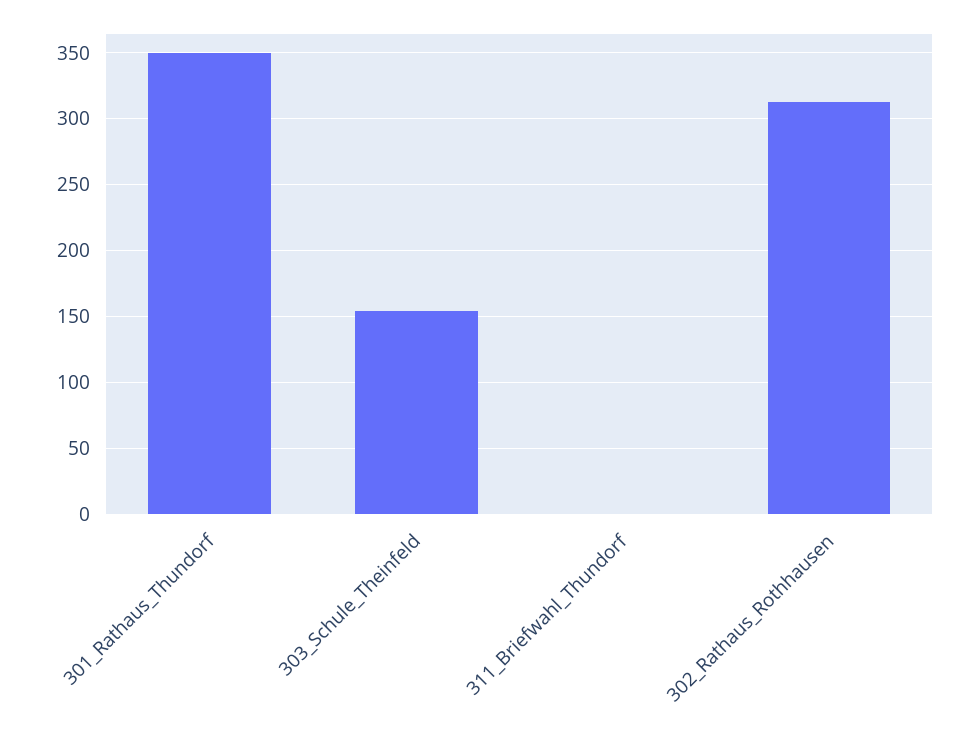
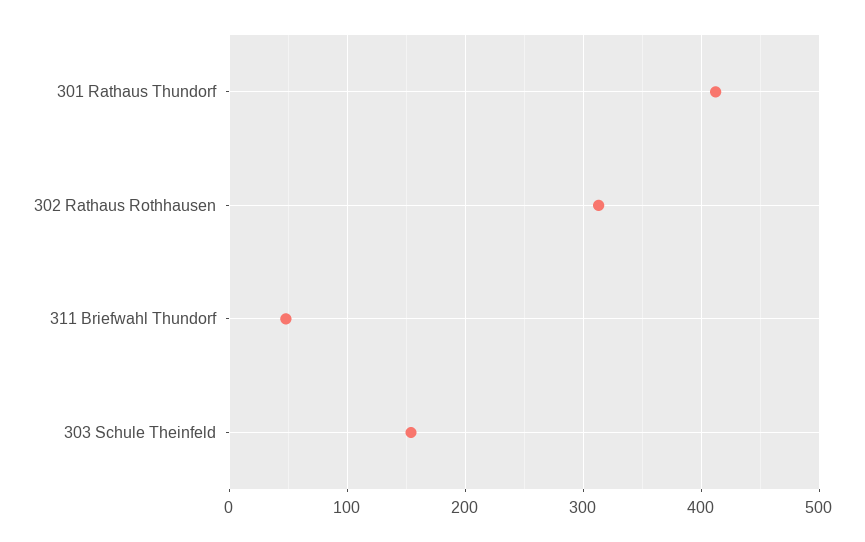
  {
-   "301_Rathaus_Thundorf": 350,
+   "301_Rathaus_Thundorf": 410,
    "303_Schule_Theinfeld": 155,
-   "311_Briefwahl_Thundorf": 0,
+   "311_Briefwahl_Thundorf": 50,
    "302_Rathaus_Rothhausen": 315
  }

